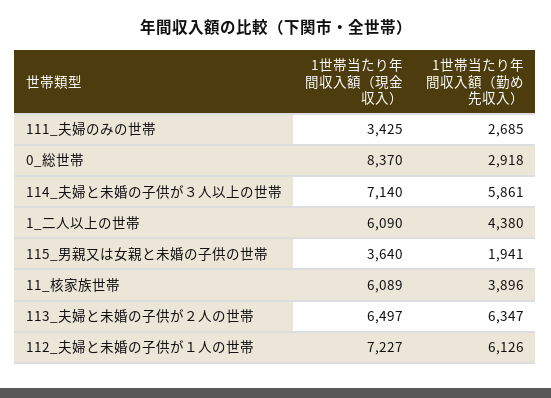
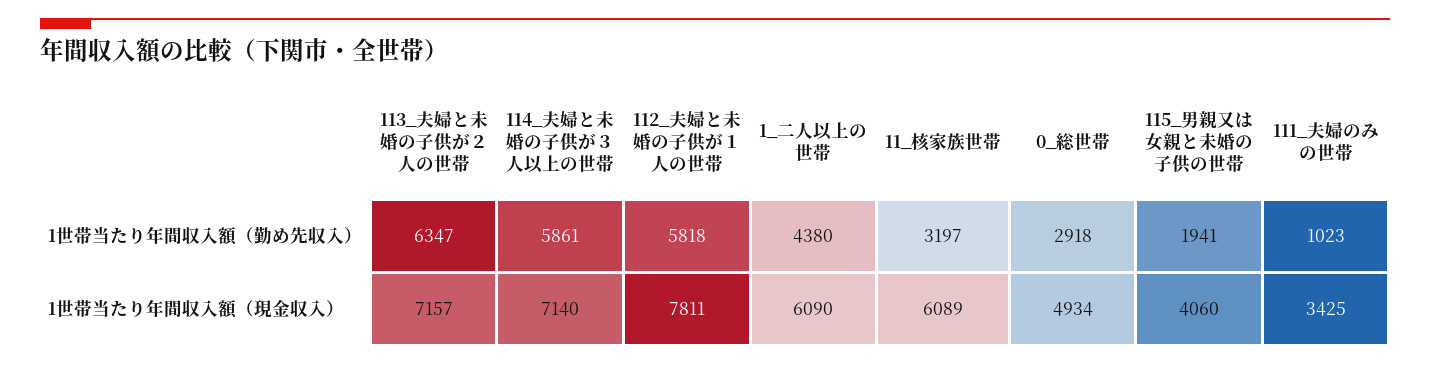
  {
    "1世帯当たり年間収入額（現金収入）": {
      "111_夫婦のみの世帯": 3425,
-     "0_総世帯": 8370,
+     "0_総世帯": 4934,
      "114_夫婦と未婚の子供が３人以上の世帯": 7140,
      "1_二人以上の世帯": 6090,
-     "115_男親又は女親と未婚の子供の世帯": 3640,
+     "115_男親又は女親と未婚の子供の世帯": 4060,
      "11_核家族世帯": 6089,
-     "113_夫婦と未婚の子供が２人の世帯": 6497,
+     "113_夫婦と未婚の子供が２人の世帯": 7157,
-     "112_夫婦と未婚の子供が１人の世帯": 7227
+     "112_夫婦と未婚の子供が１人の世帯": 7811
    },
    "1世帯当たり年間収入額（勤め先収入）": {
-     "111_夫婦のみの世帯": 2685,
+     "111_夫婦のみの世帯": 1023,
      "0_総世帯": 2918,
      "114_夫婦と未婚の子供が３人以上の世帯": 5861,
      "1_二人以上の世帯": 4380,
      "115_男親又は女親と未婚の子供の世帯": 1941,
-     "11_核家族世帯": 3896,
+     "11_核家族世帯": 3197,
      "113_夫婦と未婚の子供が２人の世帯": 6347,
-     "112_夫婦と未婚の子供が１人の世帯": 6126
+     "112_夫婦と未婚の子供が１人の世帯": 5818
    }
  }

